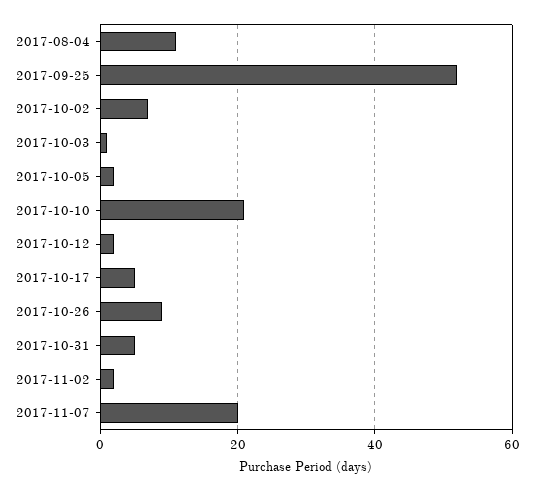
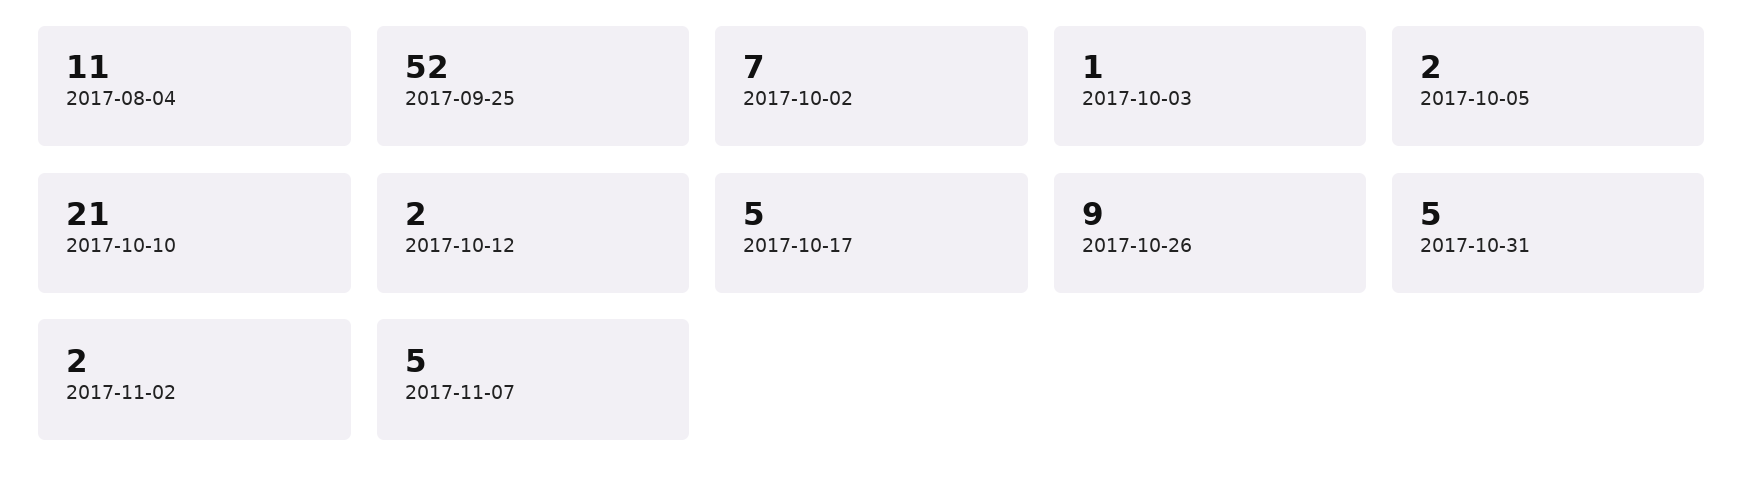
  {
    "2017-08-04": 11,
    "2017-09-25": 52,
    "2017-10-02": 7,
    "2017-10-03": 1,
    "2017-10-05": 2,
    "2017-10-10": 21,
    "2017-10-12": 2,
    "2017-10-17": 5,
    "2017-10-26": 9,
    "2017-10-31": 5,
    "2017-11-02": 2,
-   "2017-11-07": 20
+   "2017-11-07": 5
  }

